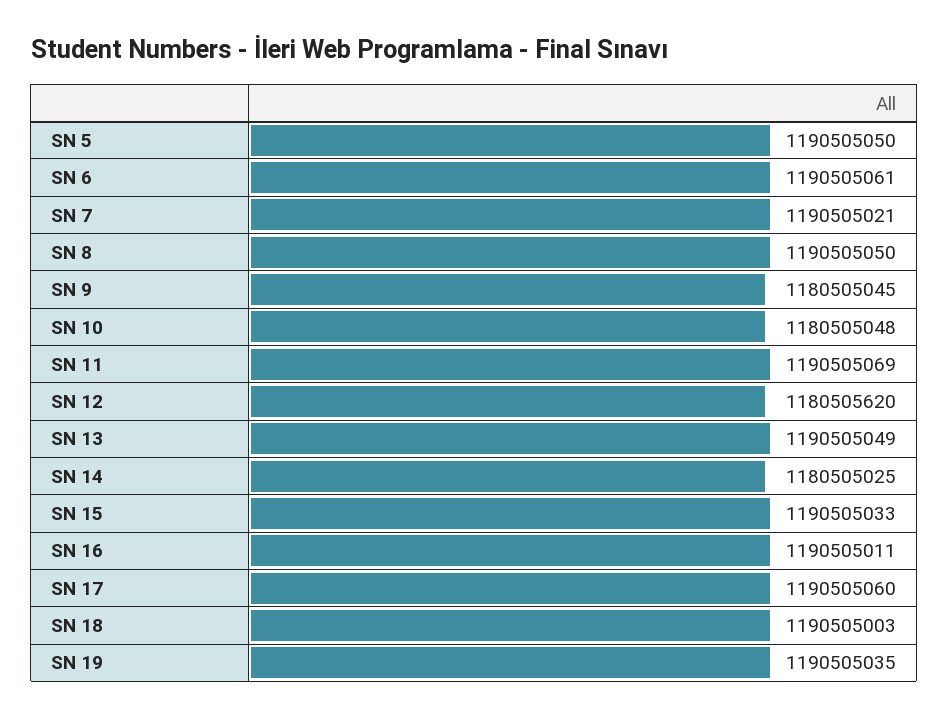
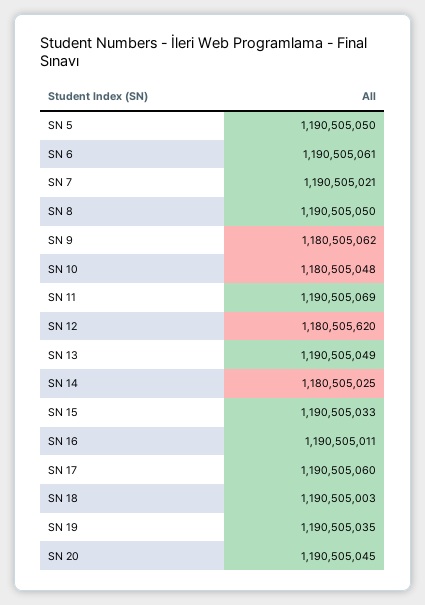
  {
    "SN 5": 1190505050,
    "SN 6": 1190505061,
    "SN 7": 1190505021,
    "SN 8": 1190505050,
-   "SN 9": 1180505045,
+   "SN 9": 1180505062,
    "SN 10": 1180505048,
    "SN 11": 1190505069,
    "SN 12": 1180505620,
    "SN 13": 1190505049,
    "SN 14": 1180505025,
    "SN 15": 1190505033,
    "SN 16": 1190505011,
    "SN 17": 1190505060,
    "SN 18": 1190505003,
-   "SN 19": 1190505035
+   "SN 19": 1190505035,
+   "SN 20": 1190505045
  }

